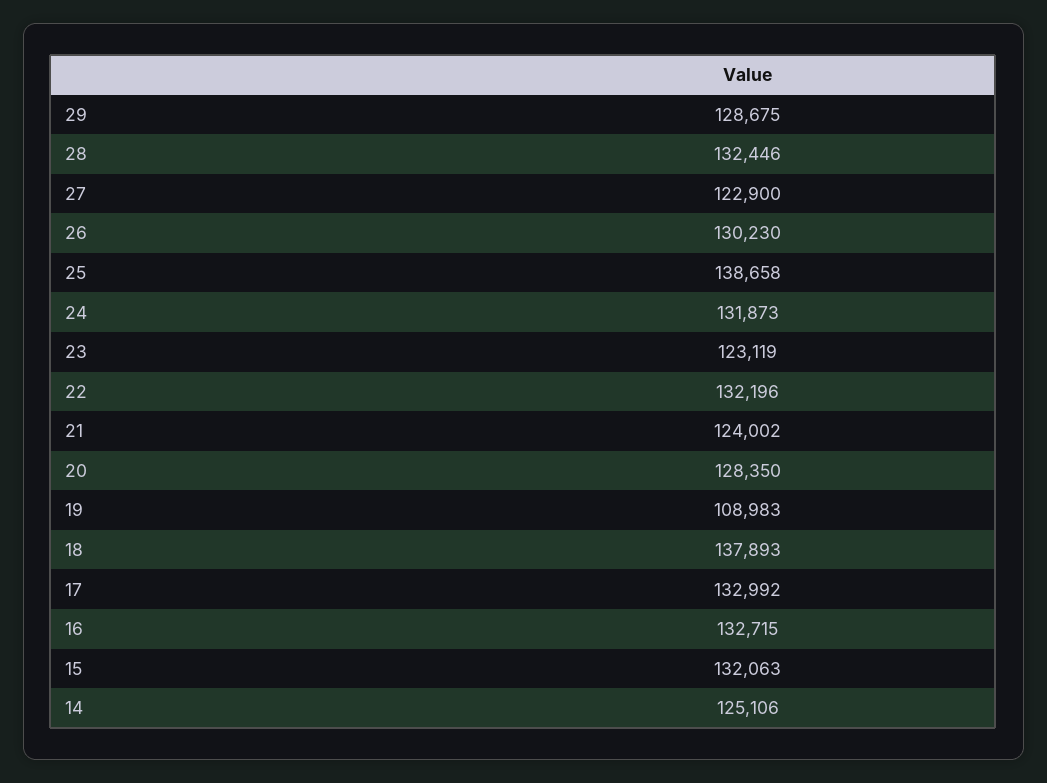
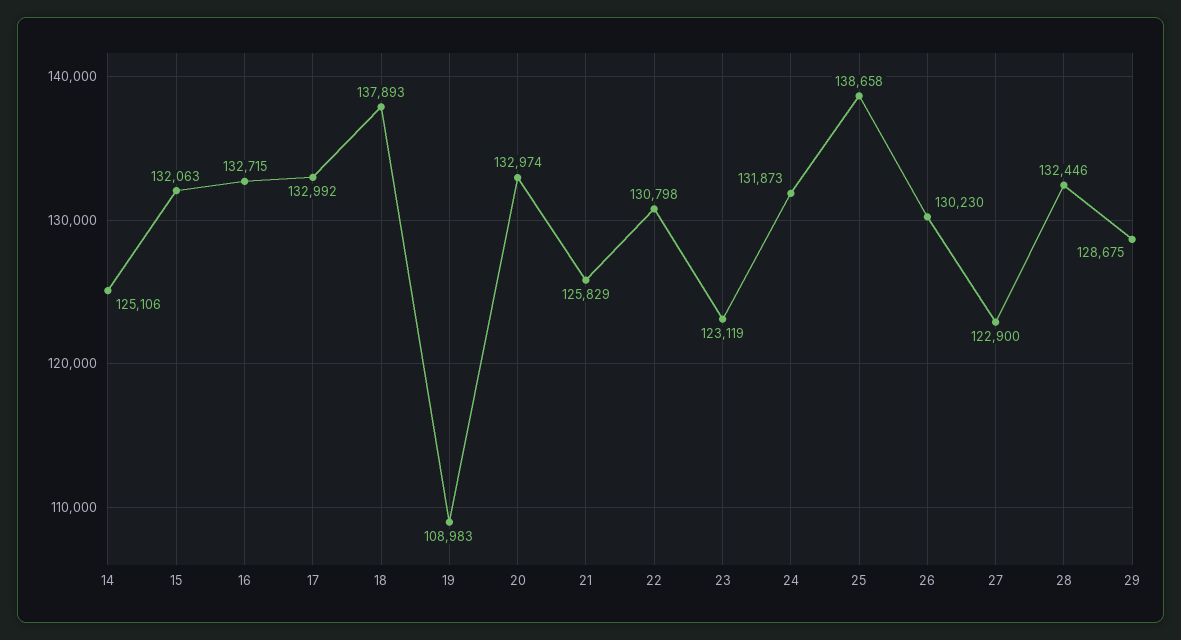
  {
    "29": 128675,
    "28": 132446,
    "27": 122900,
    "26": 130230,
    "25": 138658,
    "24": 131873,
    "23": 123119,
-   "22": 132196,
+   "22": 130798,
-   "21": 124002,
+   "21": 125829,
-   "20": 128350,
+   "20": 132974,
    "19": 108983,
    "18": 137893,
    "17": 132992,
    "16": 132715,
    "15": 132063,
    "14": 125106
  }

